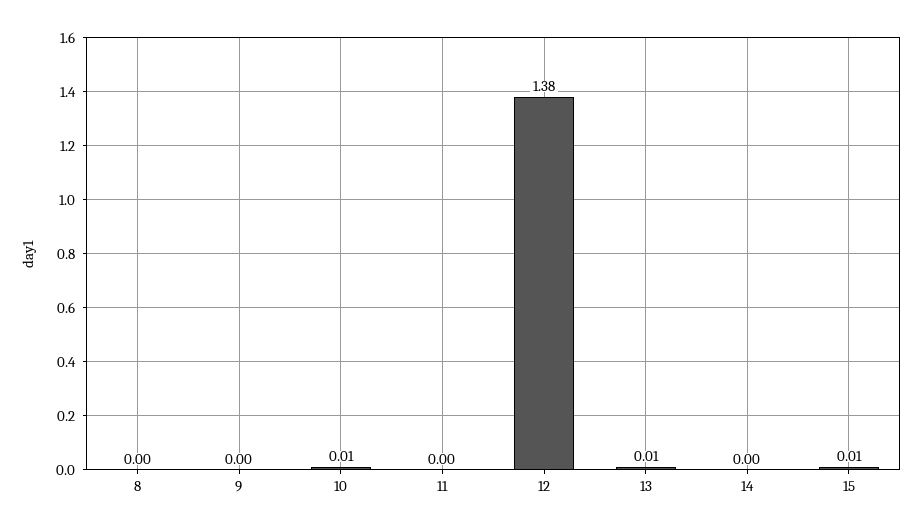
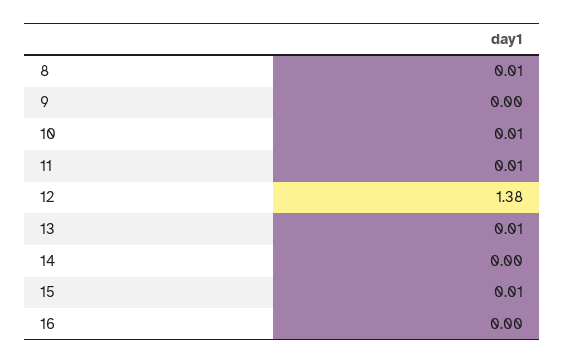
  {
-   "8": 0,
+   "8": 0.01,
    "9": 0,
    "10": 0.01,
-   "11": 0,
+   "11": 0.01,
    "12": 1.38,
    "13": 0.01,
    "14": 0,
-   "15": 0.01
+   "15": 0.01,
+   "16": 0
  }

